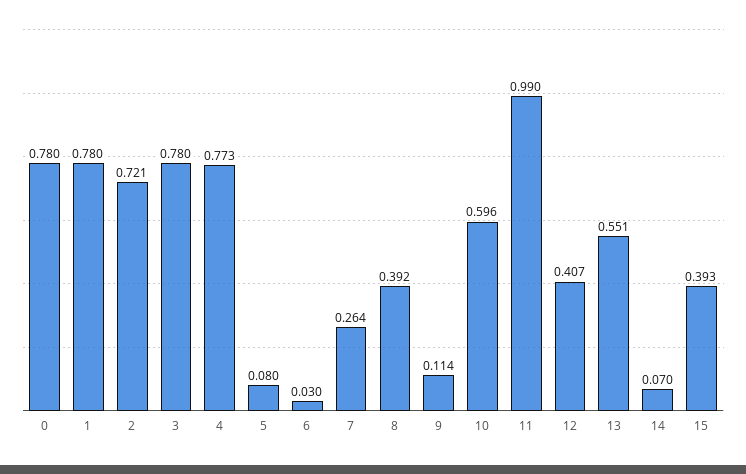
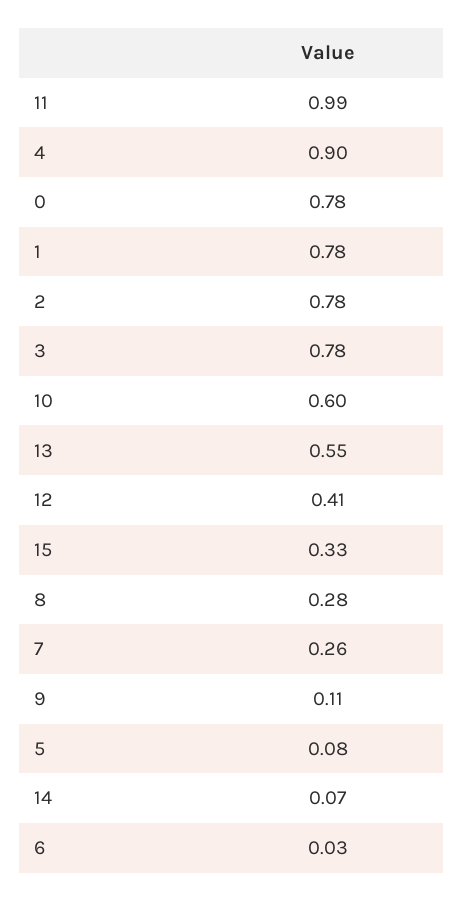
  {
    "0": 0.78,
    "1": 0.78,
-   "2": 0.721,
+   "2": 0.78,
    "3": 0.78,
-   "4": 0.773,
+   "4": 0.9,
    "5": 0.08,
    "6": 0.03,
    "7": 0.264,
-   "8": 0.392,
+   "8": 0.28,
    "9": 0.114,
    "10": 0.596,
    "11": 0.99,
    "12": 0.407,
    "13": 0.551,
    "14": 0.07,
-   "15": 0.393
+   "15": 0.33
  }

